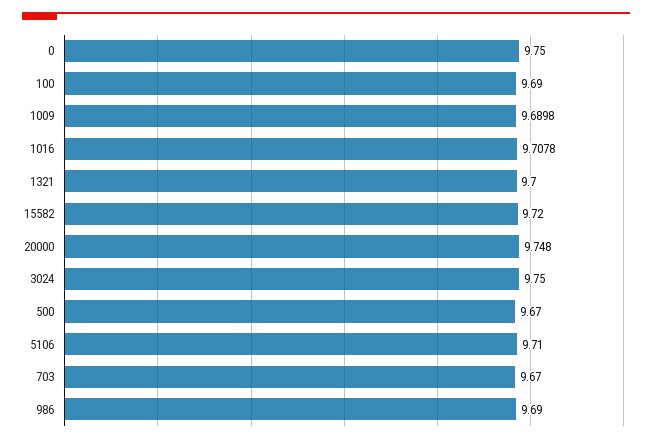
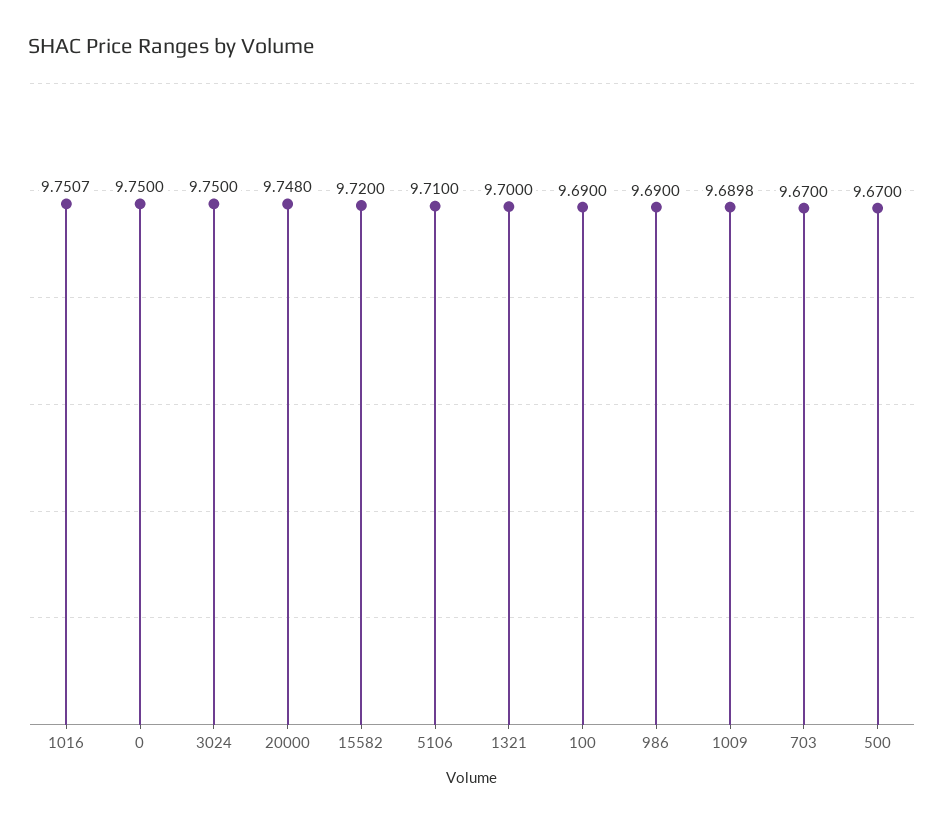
  {
    "0": 9.75,
    "100": 9.69,
    "1009": 9.6898,
-   "1016": 9.7078,
+   "1016": 9.7507,
    "1321": 9.7,
    "15582": 9.72,
    "20000": 9.748,
    "3024": 9.75,
    "500": 9.67,
    "5106": 9.71,
    "703": 9.67,
    "986": 9.69
  }

